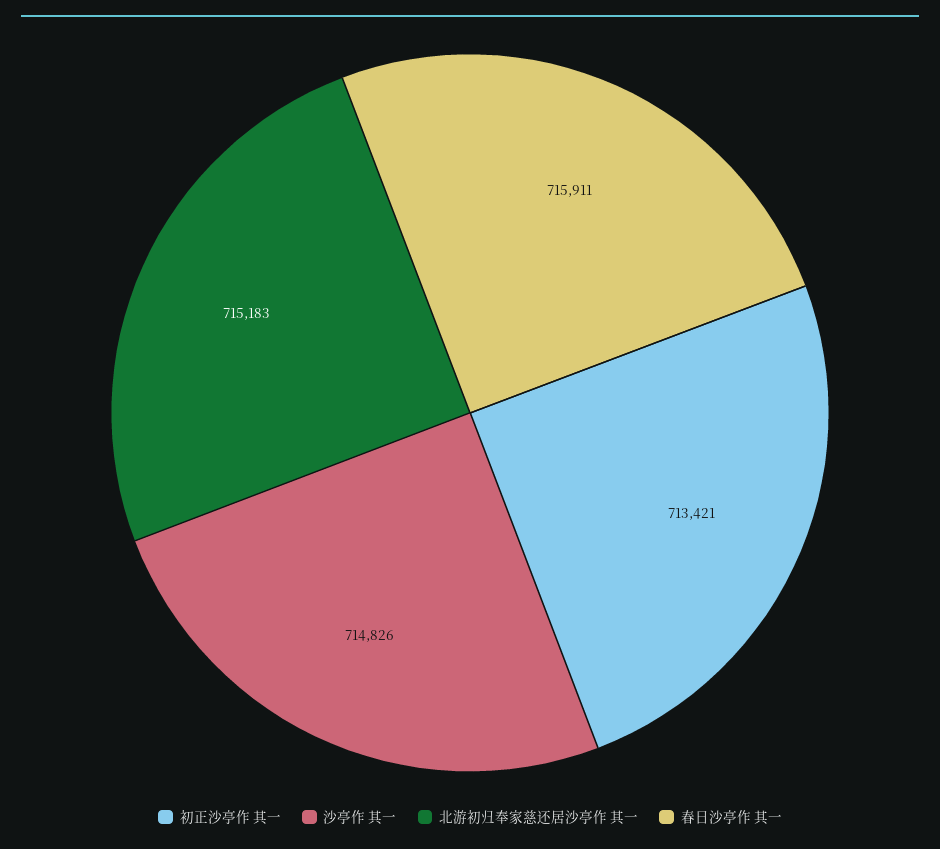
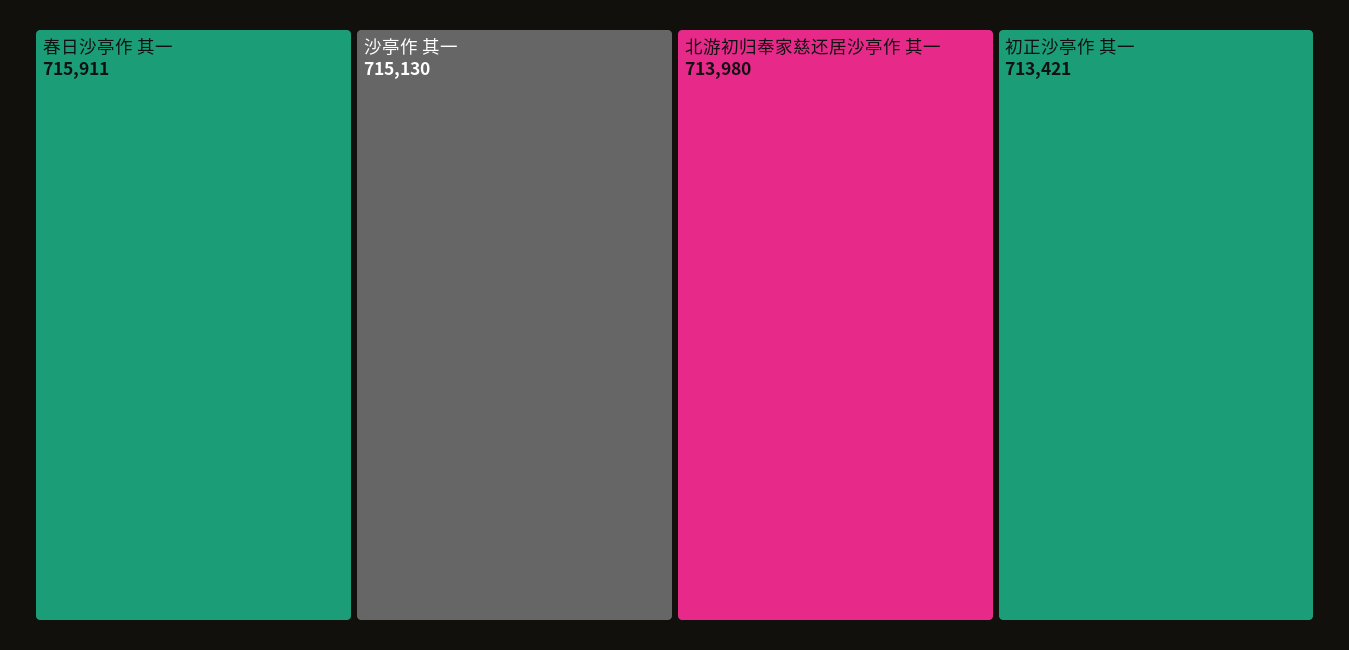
  {
    "初正沙亭作 其一": 713421,
-   "沙亭作 其一": 714826,
+   "沙亭作 其一": 715130,
-   "北游初归奉家慈还居沙亭作 其一": 715183,
+   "北游初归奉家慈还居沙亭作 其一": 713980,
    "春日沙亭作 其一": 715911
  }

